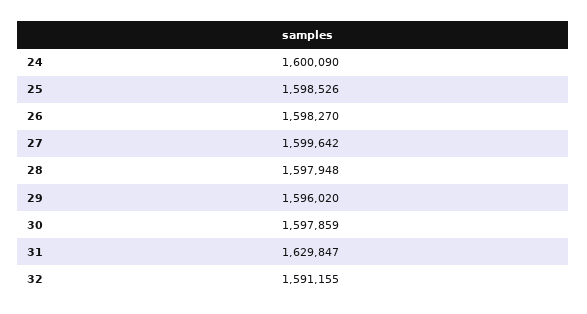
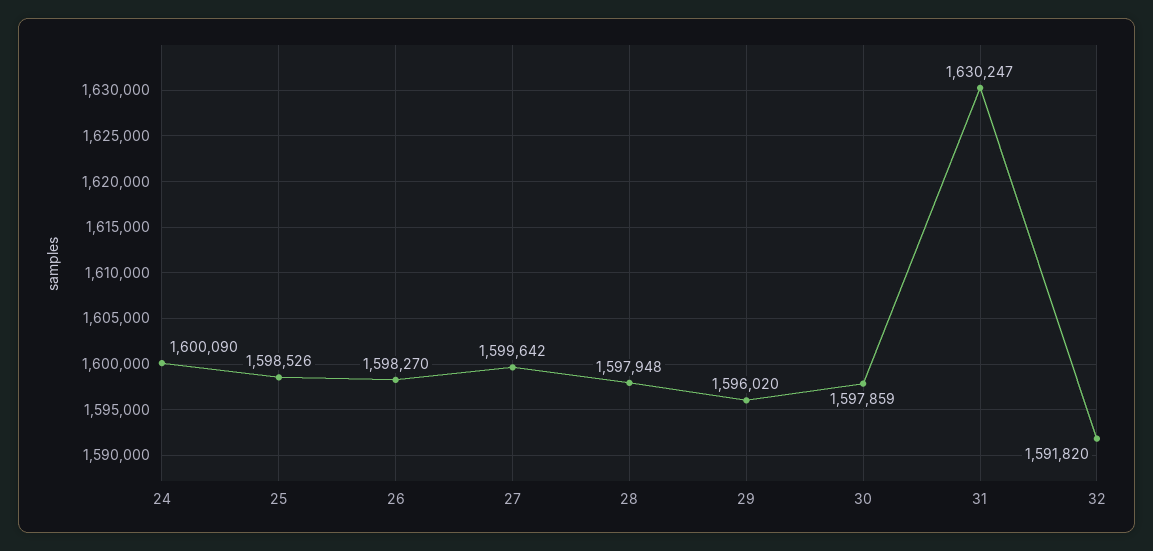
  {
    "24": 1600090,
    "25": 1598526,
    "26": 1598270,
    "27": 1599642,
    "28": 1597948,
    "29": 1596020,
    "30": 1597859,
-   "31": 1629847,
+   "31": 1630247,
-   "32": 1591155
+   "32": 1591820
  }

